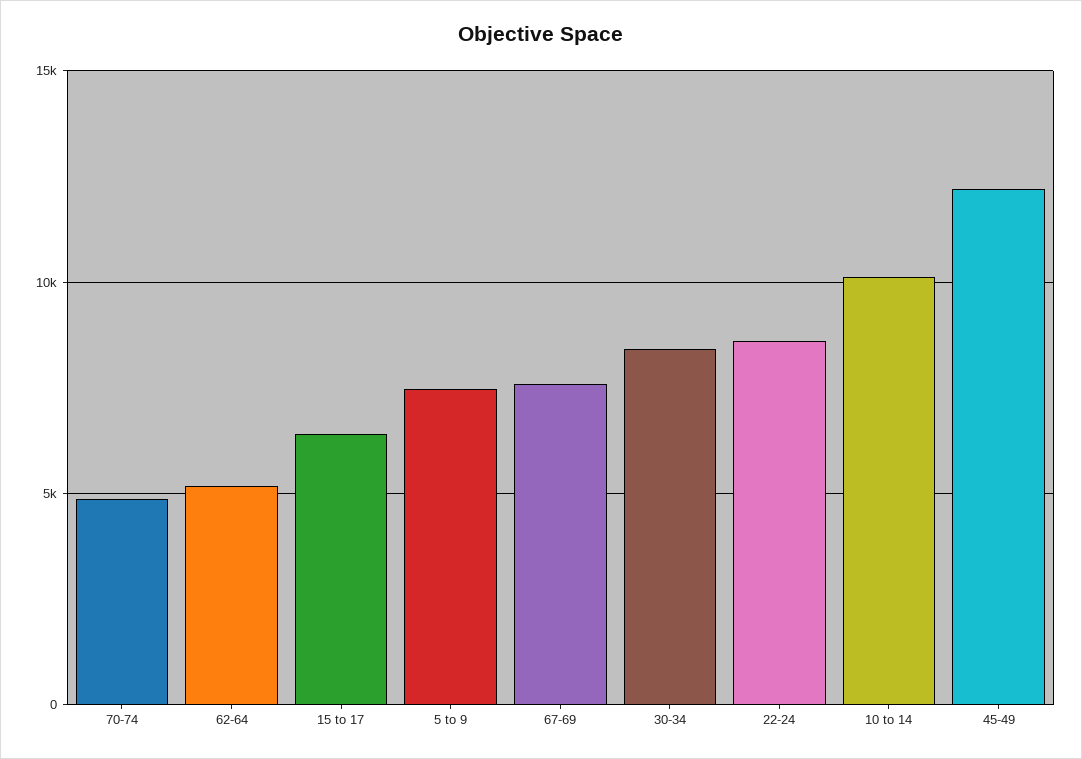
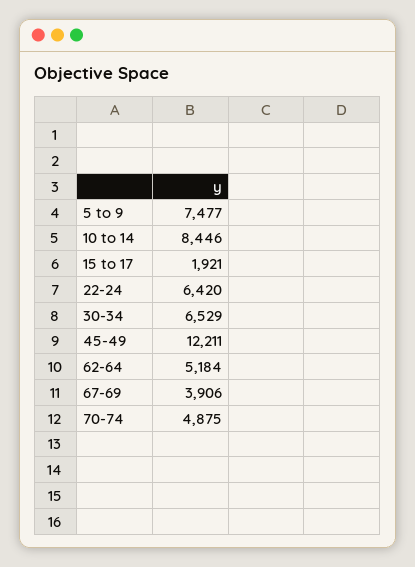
  {
    "70-74": 4875,
    "62-64": 5184,
-   "15 to 17": 6500,
+   "15 to 17": 1921,
    "5 to 9": 7477,
-   "67-69": 7500,
+   "67-69": 3906,
-   "30-34": 8500,
+   "30-34": 6529,
-   "22-24": 8500,
+   "22-24": 6420,
-   "10 to 14": 10000,
+   "10 to 14": 8446,
    "45-49": 12211
  }

